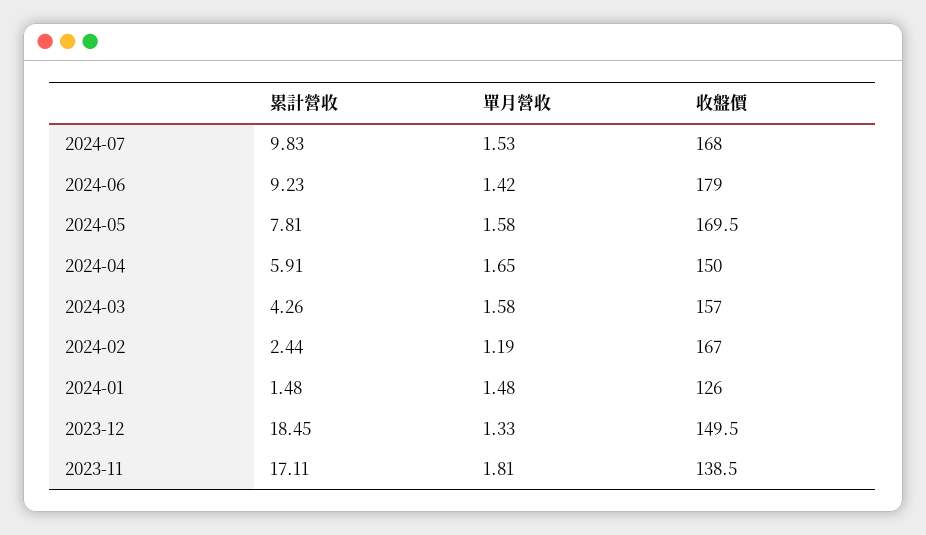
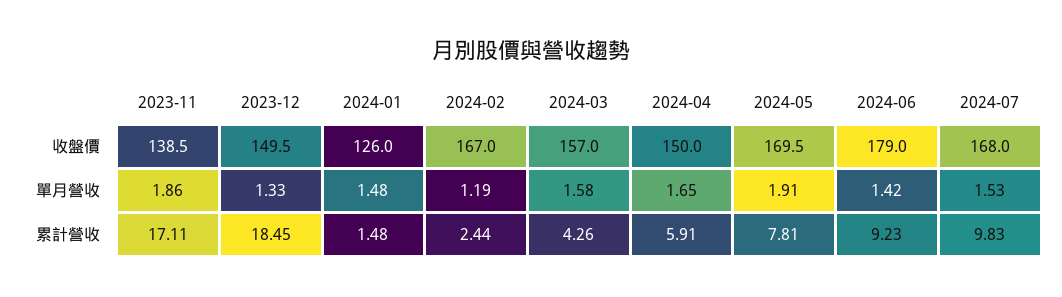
  {
    "累計營收": {
      "2024-07": 9.83,
      "2024-06": 9.23,
      "2024-05": 7.81,
      "2024-04": 5.91,
      "2024-03": 4.26,
      "2024-02": 2.44,
      "2024-01": 1.48,
      "2023-12": 18.45,
      "2023-11": 17.11
    },
    "單月營收": {
      "2024-07": 1.53,
      "2024-06": 1.42,
-     "2024-05": 1.58,
+     "2024-05": 1.91,
      "2024-04": 1.65,
      "2024-03": 1.58,
      "2024-02": 1.19,
      "2024-01": 1.48,
      "2023-12": 1.33,
-     "2023-11": 1.81
+     "2023-11": 1.86
    },
    "收盤價": {
      "2024-07": 168,
      "2024-06": 179,
      "2024-05": 169.5,
      "2024-04": 150,
      "2024-03": 157,
      "2024-02": 167,
      "2024-01": 126,
      "2023-12": 149.5,
      "2023-11": 138.5
    }
  }

